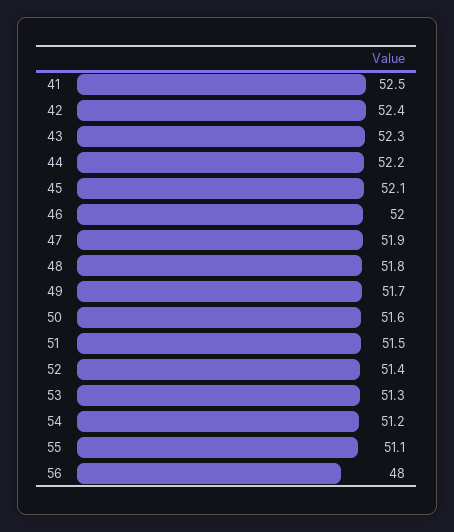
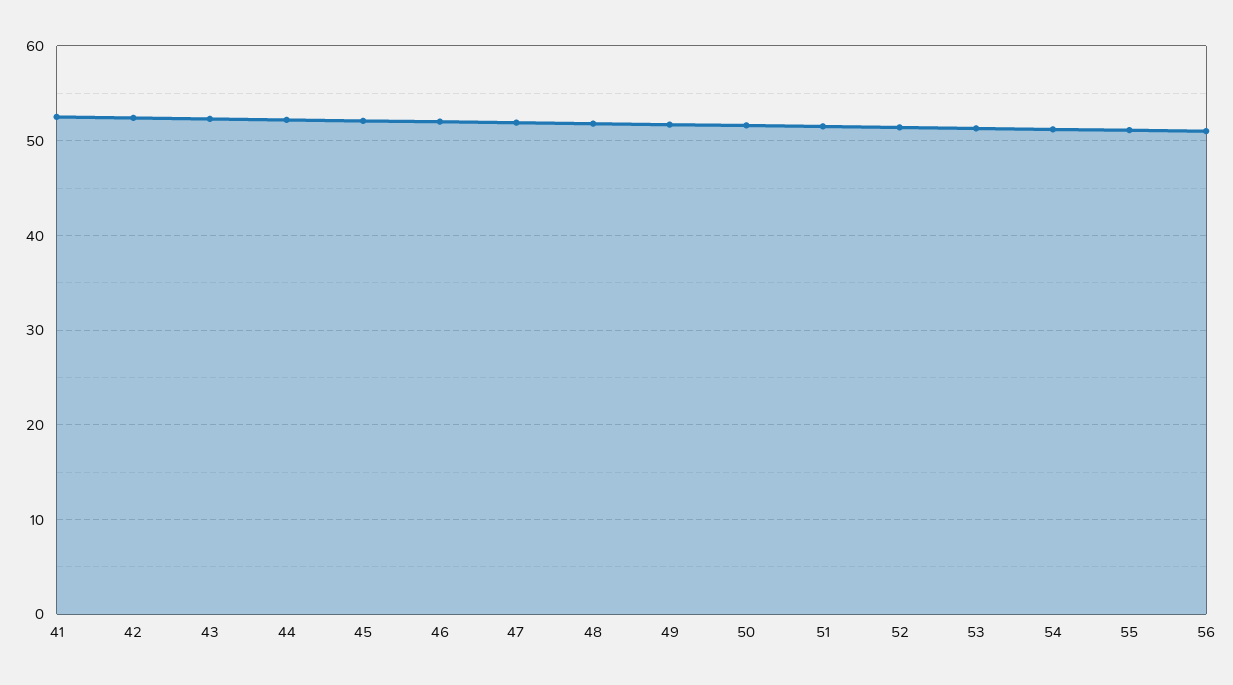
  {
    "41": 52.5,
    "42": 52.4,
    "43": 52.3,
    "44": 52.2,
    "45": 52.1,
    "46": 52,
    "47": 51.9,
    "48": 51.8,
    "49": 51.7,
    "50": 51.6,
    "51": 51.5,
    "52": 51.4,
    "53": 51.3,
    "54": 51.2,
    "55": 51.1,
-   "56": 48
+   "56": 51
  }

